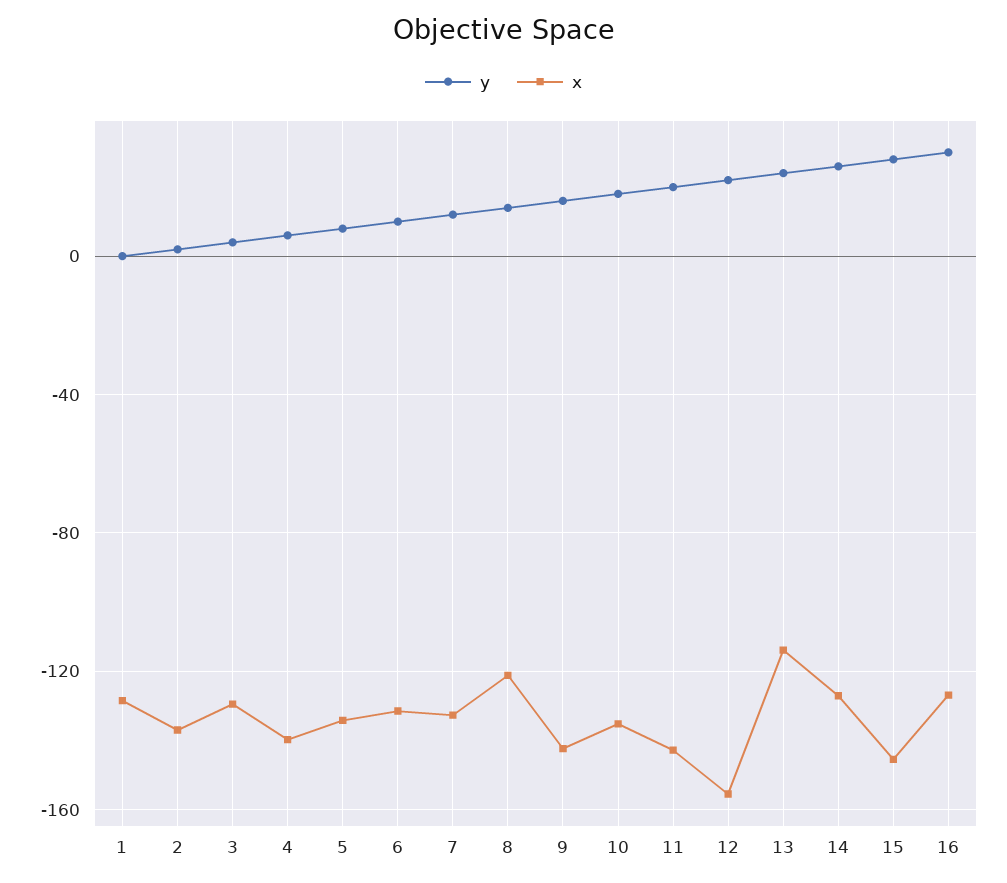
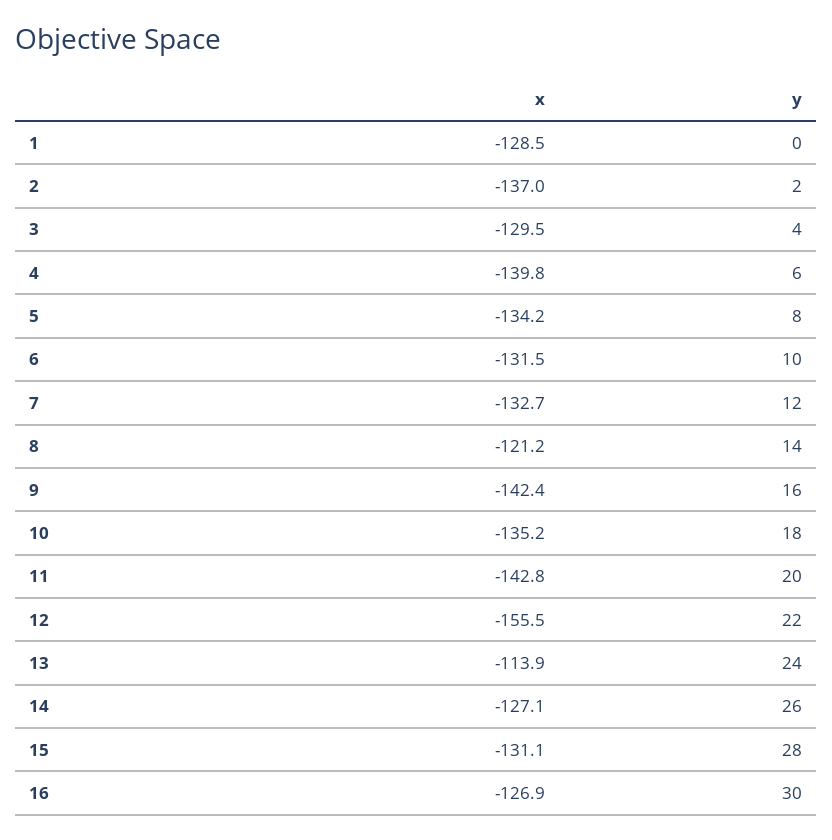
  {
    "y": {
      "1": 0,
      "2": 2,
      "3": 4,
      "4": 6,
      "5": 8,
      "6": 10,
      "7": 12,
      "8": 14,
      "9": 16,
      "10": 18,
      "11": 20,
      "12": 22,
      "13": 24,
      "14": 26,
      "15": 28,
      "16": 30
    },
    "x": {
      "1": -128.5,
      "2": -137,
      "3": -129.5,
      "4": -139.8,
      "5": -134.2,
      "6": -131.5,
      "7": -132.7,
      "8": -121.2,
      "9": -142.4,
      "10": -135.2,
      "11": -142.8,
      "12": -155.5,
      "13": -113.9,
      "14": -127.1,
-     "15": -145,
+     "15": -131.1,
      "16": -126.9
    }
  }

